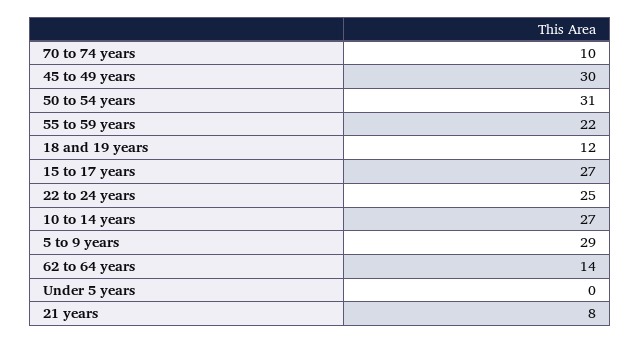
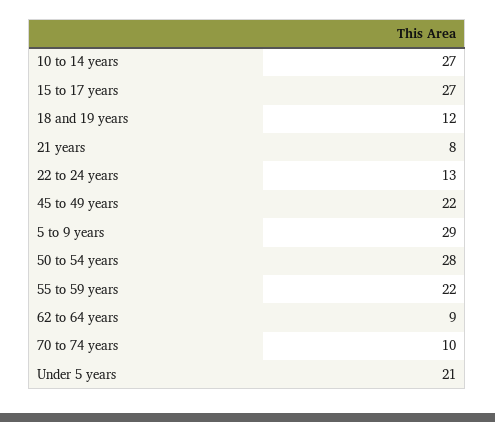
  {
    "70 to 74 years": 10,
-   "45 to 49 years": 30,
+   "45 to 49 years": 22,
-   "50 to 54 years": 31,
+   "50 to 54 years": 28,
    "55 to 59 years": 22,
    "18 and 19 years": 12,
    "15 to 17 years": 27,
-   "22 to 24 years": 25,
+   "22 to 24 years": 13,
    "10 to 14 years": 27,
    "5 to 9 years": 29,
-   "62 to 64 years": 14,
+   "62 to 64 years": 9,
-   "Under 5 years": 0,
+   "Under 5 years": 21,
    "21 years": 8
  }

